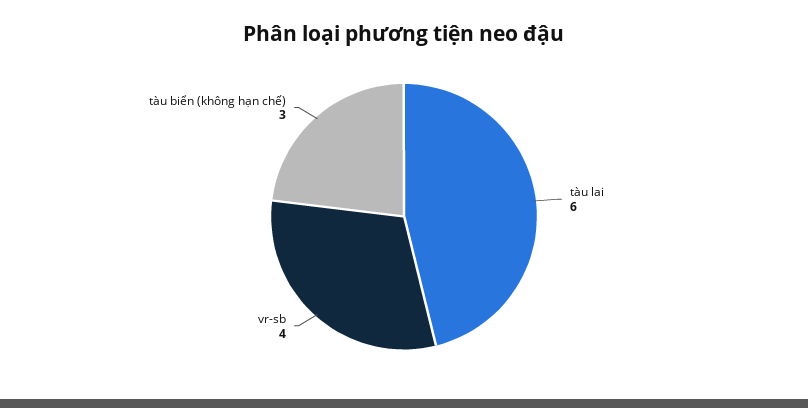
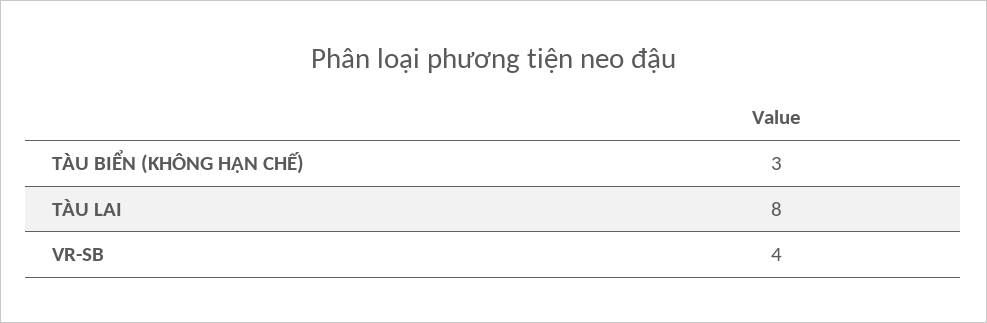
  {
-   "tàu lai": 6,
+   "tàu lai": 8,
    "vr-sb": 4,
    "tàu biển (không hạn chế)": 3
  }

